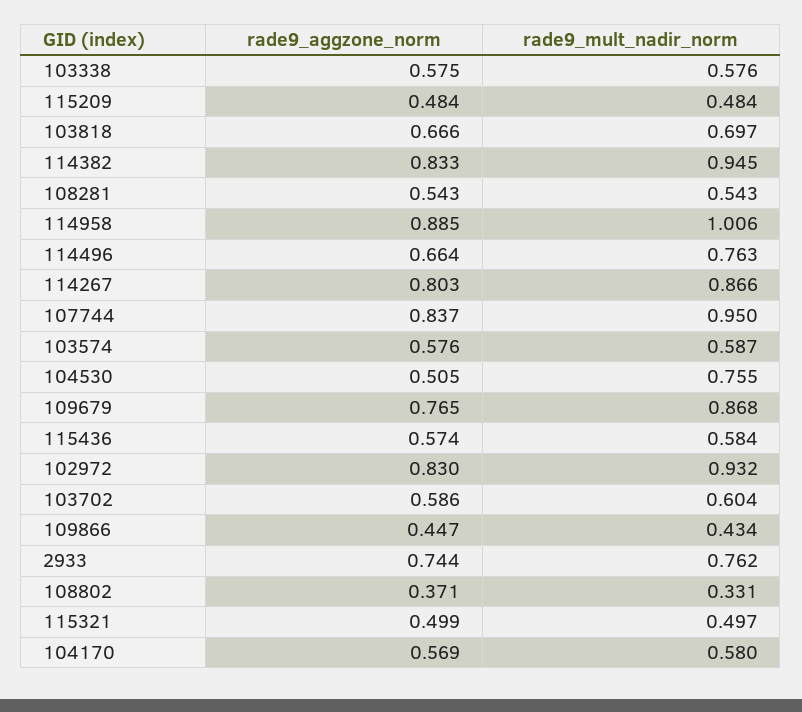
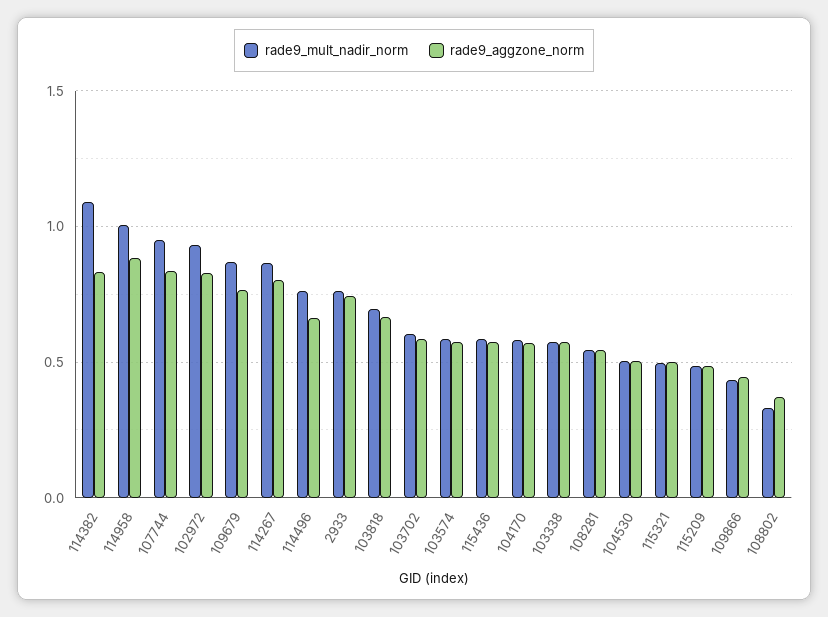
  {
    "rade9_aggzone_norm": {
      "103338": 0.575,
      "115209": 0.484,
      "103818": 0.666,
      "114382": 0.833,
      "108281": 0.543,
      "114958": 0.885,
      "114496": 0.664,
      "114267": 0.803,
      "107744": 0.837,
      "103574": 0.576,
      "104530": 0.505,
      "109679": 0.765,
      "115436": 0.574,
      "102972": 0.83,
      "103702": 0.586,
      "109866": 0.447,
      "2933": 0.744,
      "108802": 0.371,
      "115321": 0.499,
      "104170": 0.569
    },
    "rade9_mult_nadir_norm": {
      "103338": 0.576,
      "115209": 0.484,
      "103818": 0.697,
-     "114382": 0.945,
+     "114382": 1.1,
      "108281": 0.543,
      "114958": 1.006,
      "114496": 0.763,
      "114267": 0.866,
      "107744": 0.95,
      "103574": 0.587,
-     "104530": 0.755,
+     "104530": 0.5,
      "109679": 0.868,
      "115436": 0.584,
      "102972": 0.932,
      "103702": 0.604,
      "109866": 0.434,
      "2933": 0.762,
      "108802": 0.331,
      "115321": 0.497,
      "104170": 0.58
    }
  }

